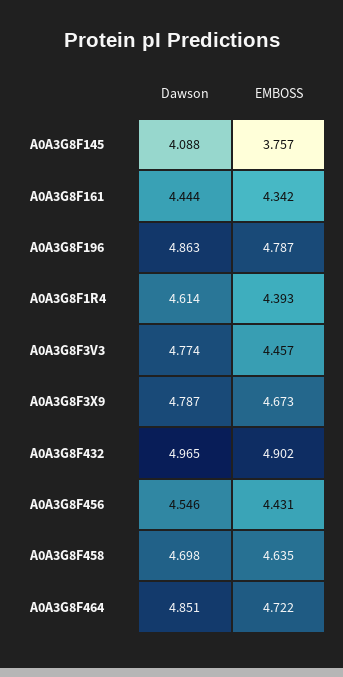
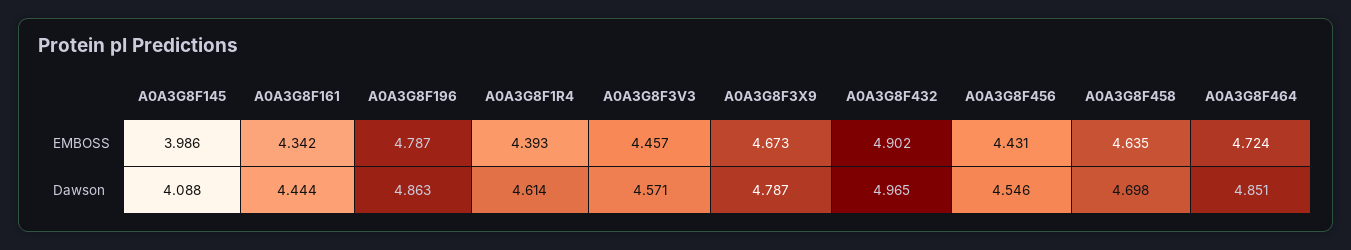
  {
    "Dawson": {
      "A0A3G8F145": 4.088,
      "A0A3G8F161": 4.444,
      "A0A3G8F196": 4.863,
      "A0A3G8F1R4": 4.614,
-     "A0A3G8F3V3": 4.774,
+     "A0A3G8F3V3": 4.571,
      "A0A3G8F3X9": 4.787,
      "A0A3G8F432": 4.965,
      "A0A3G8F456": 4.546,
      "A0A3G8F458": 4.698,
      "A0A3G8F464": 4.851
    },
    "EMBOSS": {
-     "A0A3G8F145": 3.757,
+     "A0A3G8F145": 3.986,
      "A0A3G8F161": 4.342,
      "A0A3G8F196": 4.787,
      "A0A3G8F1R4": 4.393,
      "A0A3G8F3V3": 4.457,
      "A0A3G8F3X9": 4.673,
      "A0A3G8F432": 4.902,
      "A0A3G8F456": 4.431,
      "A0A3G8F458": 4.635,
-     "A0A3G8F464": 4.722
+     "A0A3G8F464": 4.724
    }
  }

